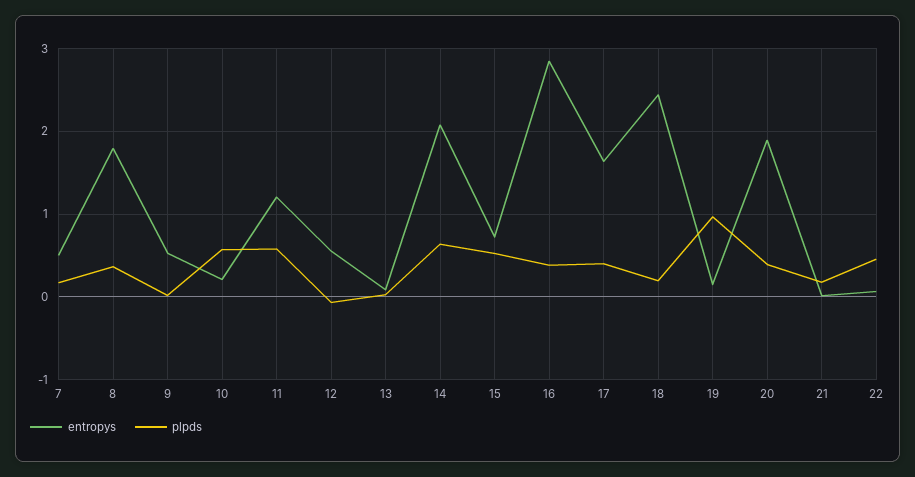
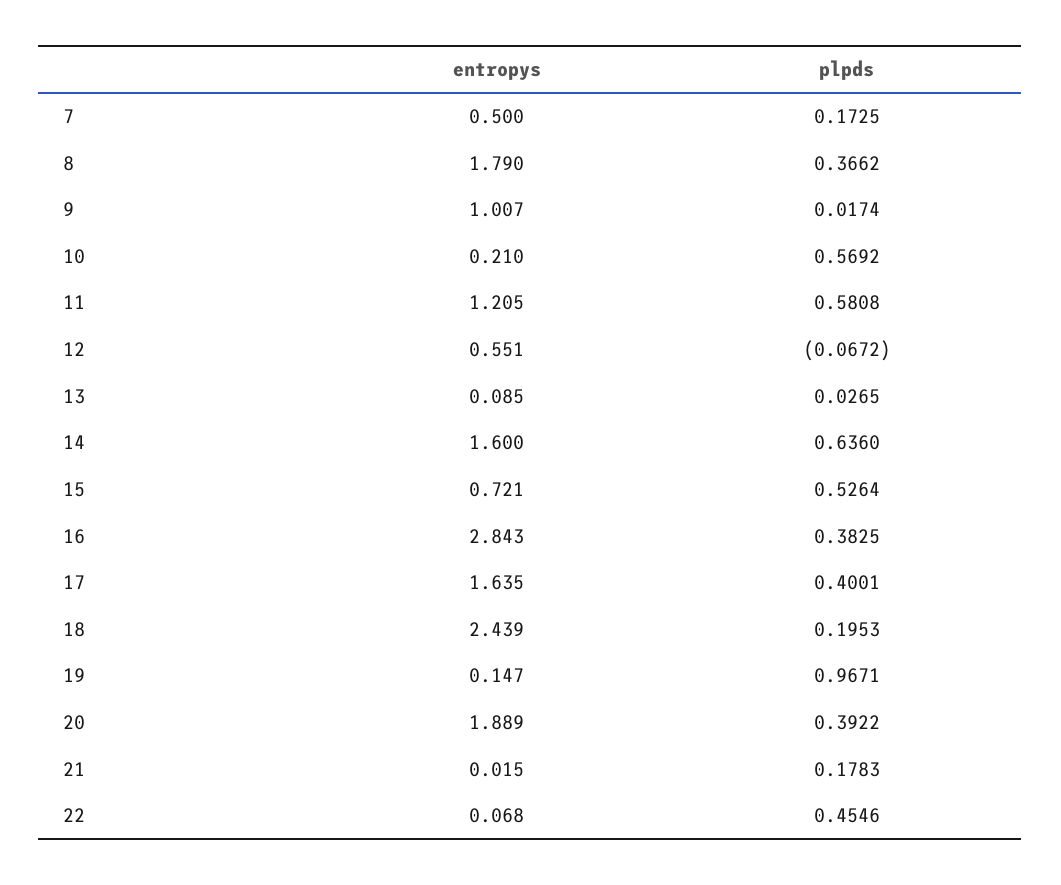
  {
    "entropys": {
      "7": 0.5,
      "8": 1.79,
-     "9": 0.5,
+     "9": 1.007,
      "10": 0.21,
      "11": 1.205,
      "12": 0.551,
      "13": 0.085,
-     "14": 2.1,
+     "14": 1.6,
      "15": 0.721,
      "16": 2.843,
      "17": 1.635,
      "18": 2.439,
      "19": 0.147,
      "20": 1.889,
      "21": 0.015,
      "22": 0.068
    },
    "plpds": {
      "7": 0.1725,
      "8": 0.3662,
      "9": 0.0174,
      "10": 0.5692,
      "11": 0.5808,
      "12": -0.0672,
      "13": 0.0265,
      "14": 0.636,
      "15": 0.5264,
      "16": 0.3825,
      "17": 0.4001,
      "18": 0.1953,
      "19": 0.9671,
      "20": 0.3922,
      "21": 0.1783,
      "22": 0.4546
    }
  }

